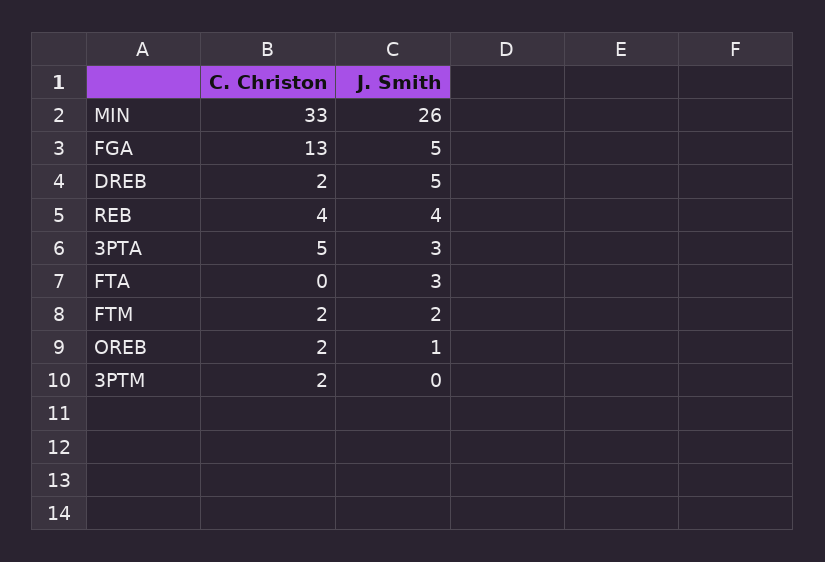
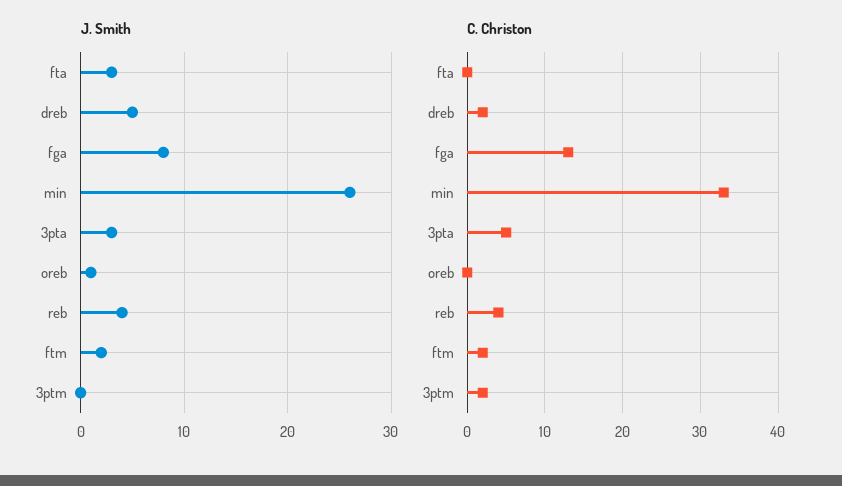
  {
    "C. Christon": {
      "MIN": 33,
      "FGA": 13,
      "DREB": 2,
      "REB": 4,
      "3PTA": 5,
      "FTA": 0,
      "FTM": 2,
-     "OREB": 2,
+     "OREB": 0,
      "3PTM": 2
    },
    "J. Smith": {
      "MIN": 26,
-     "FGA": 5,
+     "FGA": 8,
      "DREB": 5,
      "REB": 4,
      "3PTA": 3,
      "FTA": 3,
      "FTM": 2,
      "OREB": 1,
      "3PTM": 0
    }
  }

